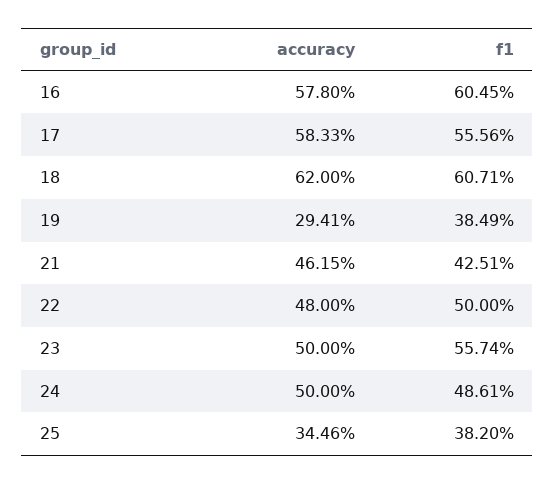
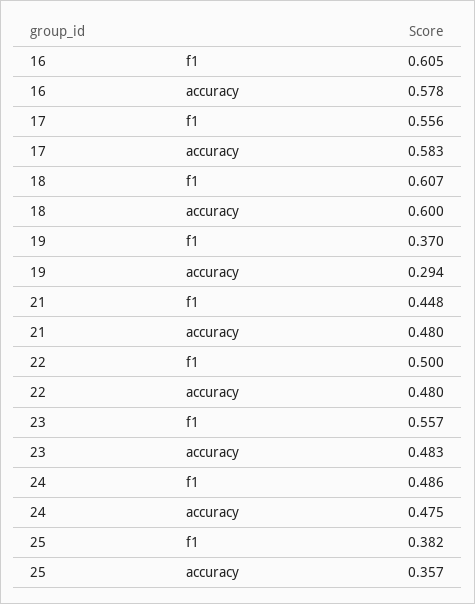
  {
    "accuracy": {
      "16": 0.578,
      "17": 0.5833,
-     "18": 0.62,
+     "18": 0.6,
      "19": 0.2941,
-     "21": 0.4615,
+     "21": 0.48,
      "22": 0.48,
-     "23": 0.5,
+     "23": 0.483,
-     "24": 0.5,
+     "24": 0.475,
-     "25": 0.3446
+     "25": 0.357
    },
    "f1": {
      "16": 0.6045,
      "17": 0.5556,
      "18": 0.6071,
-     "19": 0.3849,
+     "19": 0.37,
-     "21": 0.4251,
+     "21": 0.448,
      "22": 0.5,
      "23": 0.5574,
      "24": 0.4861,
      "25": 0.382
    }
  }

